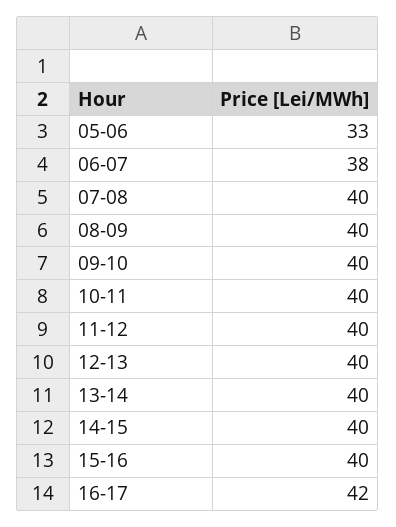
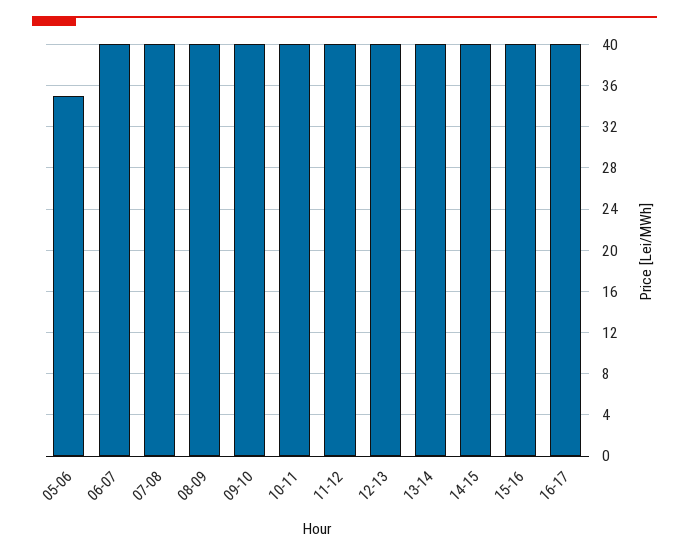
  {
-   "05-06": 33,
+   "05-06": 35,
-   "06-07": 38,
+   "06-07": 40,
    "07-08": 40,
    "08-09": 40,
    "09-10": 40,
    "10-11": 40,
    "11-12": 40,
    "12-13": 40,
    "13-14": 40,
    "14-15": 40,
    "15-16": 40,
-   "16-17": 42
+   "16-17": 40
  }

